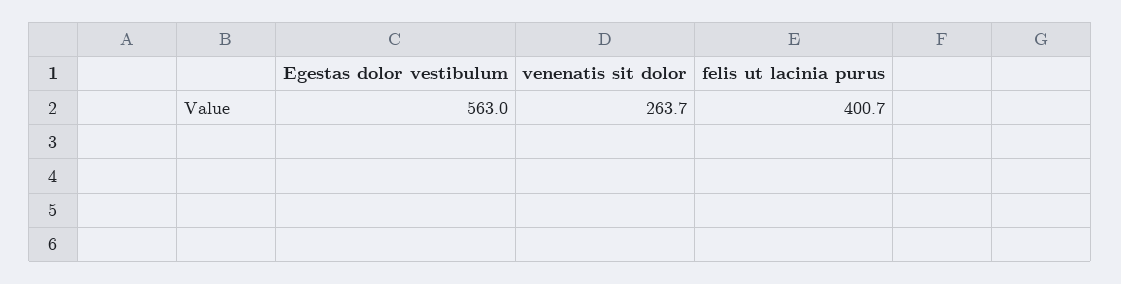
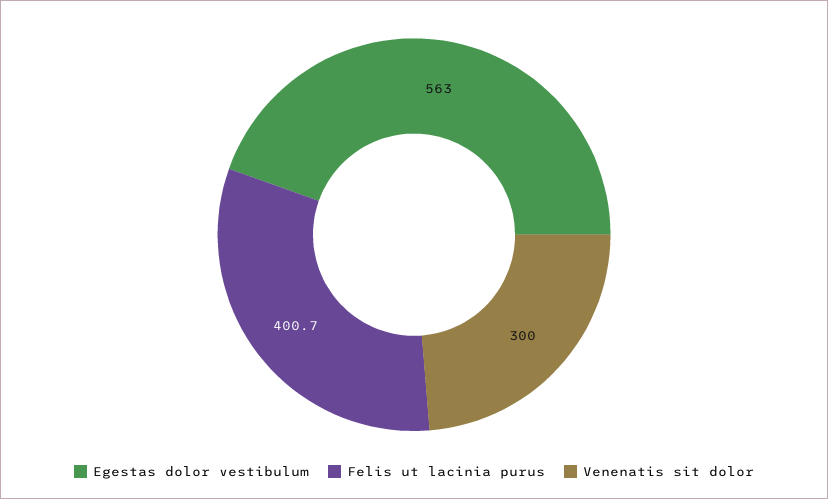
  {
    "Egestas dolor vestibulum": 563,
-   "venenatis sit dolor": 263.7,
+   "venenatis sit dolor": 300,
    "felis ut lacinia purus": 400.7
  }

